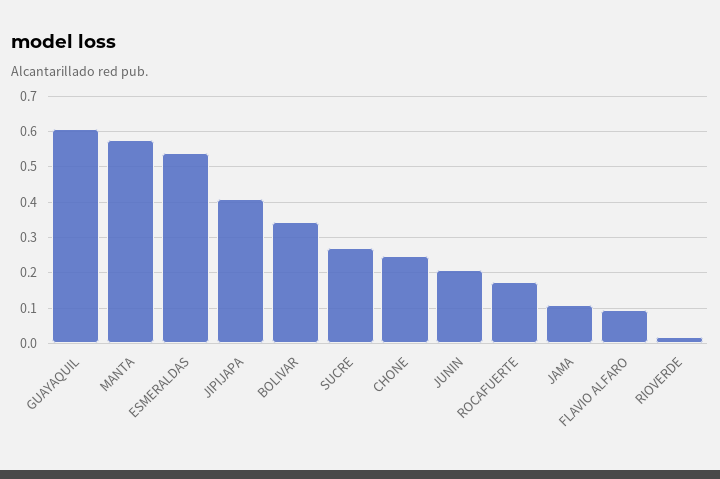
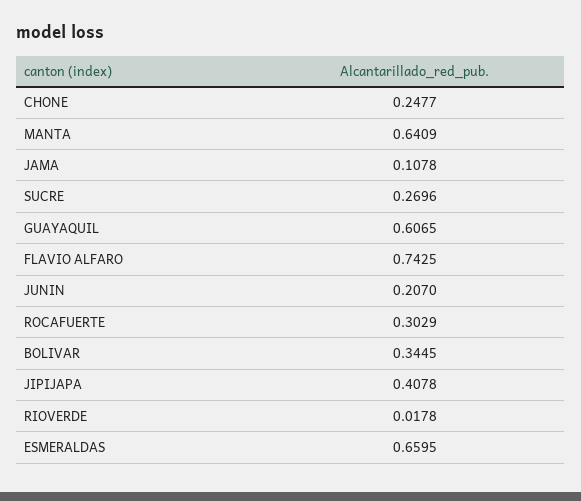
  {
    "GUAYAQUIL": 0.6065,
-   "MANTA": 0.58,
+   "MANTA": 0.6409,
-   "ESMERALDAS": 0.54,
+   "ESMERALDAS": 0.6595,
    "JIPIJAPA": 0.4078,
    "BOLIVAR": 0.3445,
    "SUCRE": 0.2696,
    "CHONE": 0.2477,
    "JUNIN": 0.207,
-   "ROCAFUERTE": 0.18,
+   "ROCAFUERTE": 0.3029,
    "JAMA": 0.1078,
-   "FLAVIO ALFARO": 0.1,
+   "FLAVIO ALFARO": 0.7425,
    "RIOVERDE": 0.0178
  }

